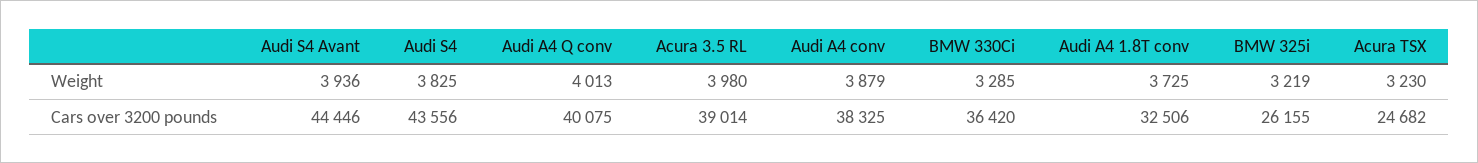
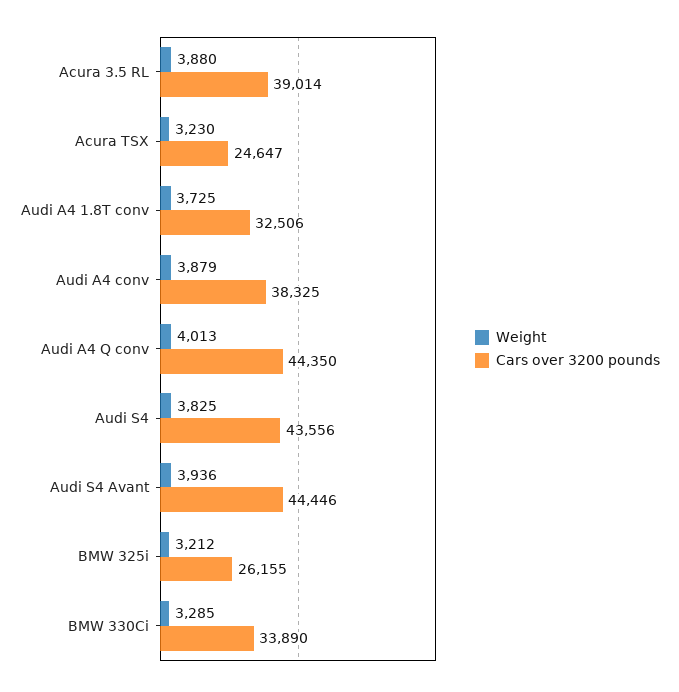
  {
    "Weight": {
      "Audi S4 Avant": 3936,
      "Audi S4": 3825,
      "Audi A4 Q conv": 4013,
-     "Acura 3.5 RL": 3980,
+     "Acura 3.5 RL": 3880,
      "Audi A4 conv": 3879,
      "BMW 330Ci": 3285,
      "Audi A4 1.8T conv": 3725,
-     "BMW 325i": 3219,
+     "BMW 325i": 3212,
      "Acura TSX": 3230
    },
    "Cars over 3200 pounds": {
      "Audi S4 Avant": 44446,
      "Audi S4": 43556,
-     "Audi A4 Q conv": 40075,
+     "Audi A4 Q conv": 44350,
      "Acura 3.5 RL": 39014,
      "Audi A4 conv": 38325,
-     "BMW 330Ci": 36420,
+     "BMW 330Ci": 33890,
      "Audi A4 1.8T conv": 32506,
      "BMW 325i": 26155,
-     "Acura TSX": 24682
+     "Acura TSX": 24647
    }
  }

